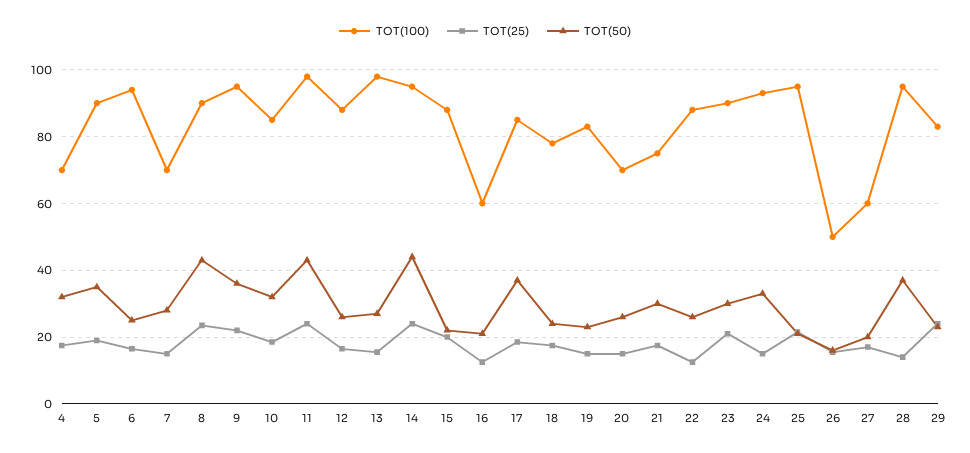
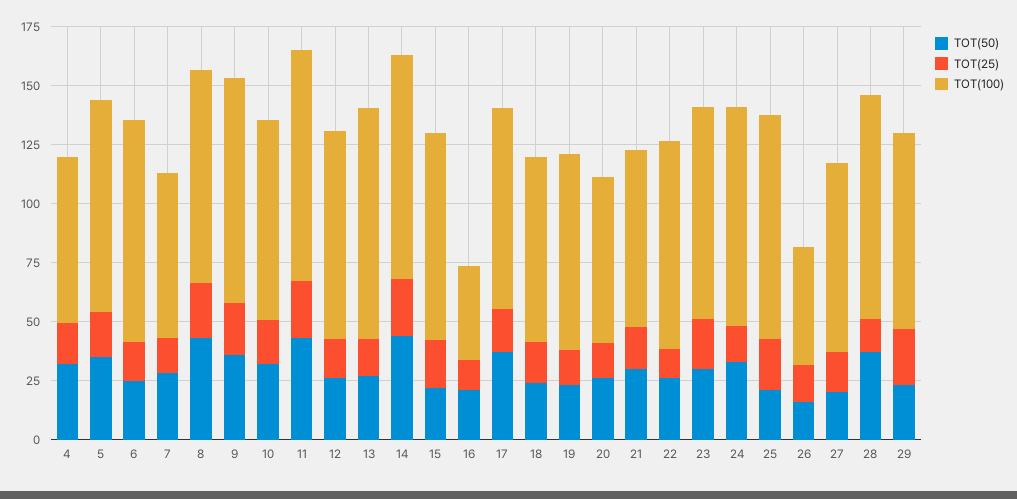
  {
    "TOT(100)": {
      "4": 70,
      "5": 90,
      "6": 94,
      "7": 70,
      "8": 90,
      "9": 96,
      "10": 86,
      "11": 98,
      "12": 88,
      "13": 98,
      "14": 96,
      "15": 88,
-     "16": 60,
+     "16": 40,
      "17": 86,
      "18": 78,
      "19": 84,
      "20": 70,
      "21": 76,
      "22": 88,
      "23": 90,
      "24": 94,
      "25": 96,
      "26": 50,
-     "27": 60,
+     "27": 80,
      "28": 96,
      "29": 84
    },
    "TOT(25)": {
      "4": 18,
      "5": 20,
      "6": 16,
      "7": 16,
      "8": 24,
      "9": 22,
      "10": 18,
      "11": 24,
      "12": 16,
      "13": 16,
      "14": 24,
      "15": 20,
      "16": 12,
      "17": 18,
      "18": 18,
      "19": 16,
      "20": 16,
      "21": 18,
      "22": 12,
      "23": 22,
      "24": 16,
      "25": 22,
      "26": 16,
      "27": 18,
      "28": 14,
      "29": 24
    },
    "TOT(50)": {
      "4": 32,
      "5": 36,
      "6": 26,
      "7": 28,
      "8": 44,
      "9": 36,
      "10": 32,
      "11": 44,
      "12": 26,
      "13": 28,
      "14": 44,
      "15": 22,
      "16": 22,
      "17": 38,
      "18": 24,
      "19": 24,
      "20": 26,
      "21": 30,
      "22": 26,
      "23": 30,
      "24": 34,
      "25": 22,
      "26": 16,
      "27": 20,
      "28": 38,
      "29": 24
    }
  }

